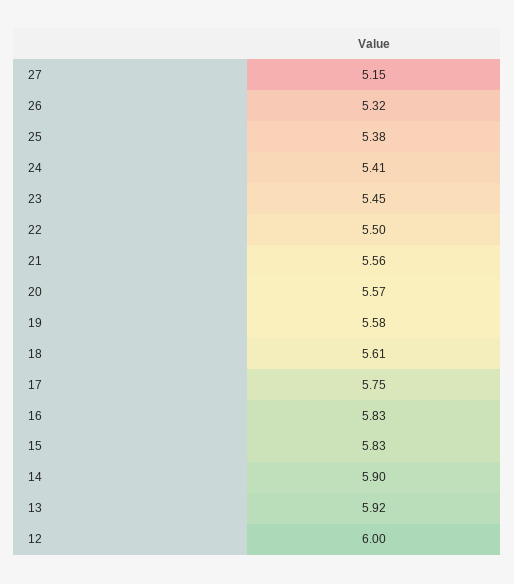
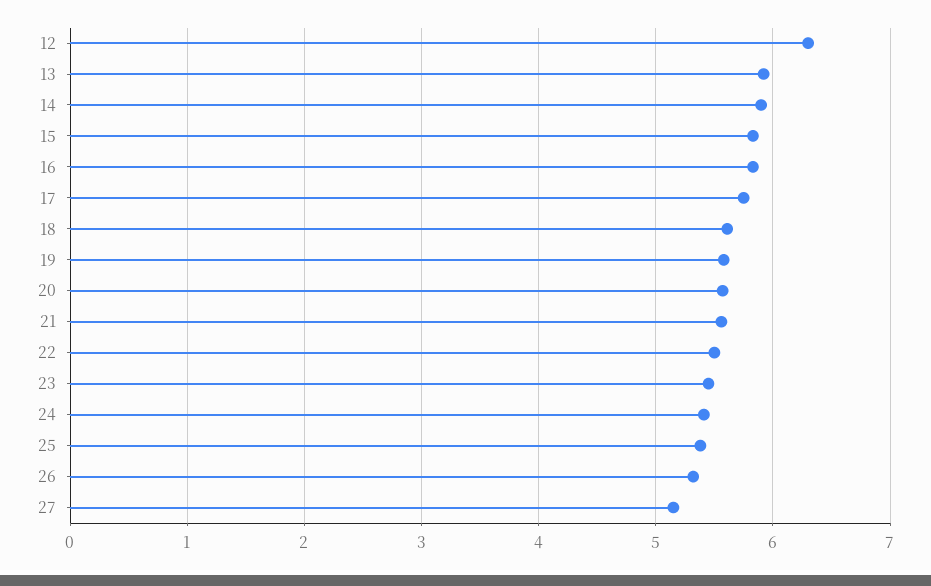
  {
    "27": 5.15,
    "26": 5.32,
    "25": 5.38,
    "24": 5.41,
    "23": 5.45,
    "22": 5.5,
    "21": 5.56,
    "20": 5.57,
    "19": 5.58,
    "18": 5.61,
    "17": 5.75,
    "16": 5.83,
    "15": 5.83,
    "14": 5.9,
    "13": 5.92,
-   "12": 6
+   "12": 6.3
  }

